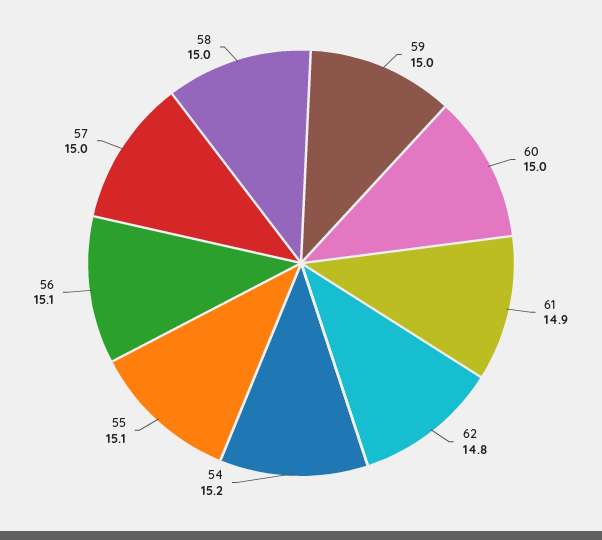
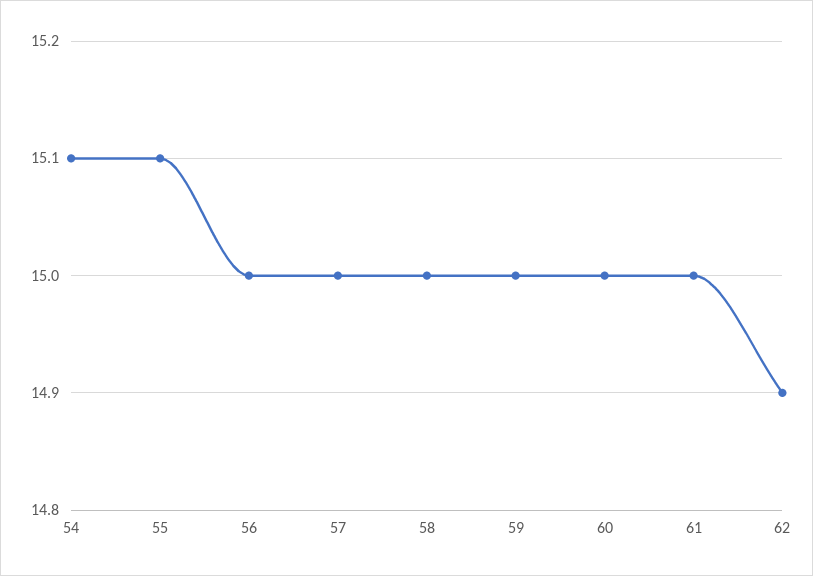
  {
    "59": 15,
    "60": 15,
-   "61": 14.9,
+   "61": 15,
-   "62": 14.8,
+   "62": 14.9,
-   "54": 15.2,
+   "54": 15.1,
    "55": 15.1,
-   "56": 15.1,
+   "56": 15,
    "57": 15,
    "58": 15
  }

